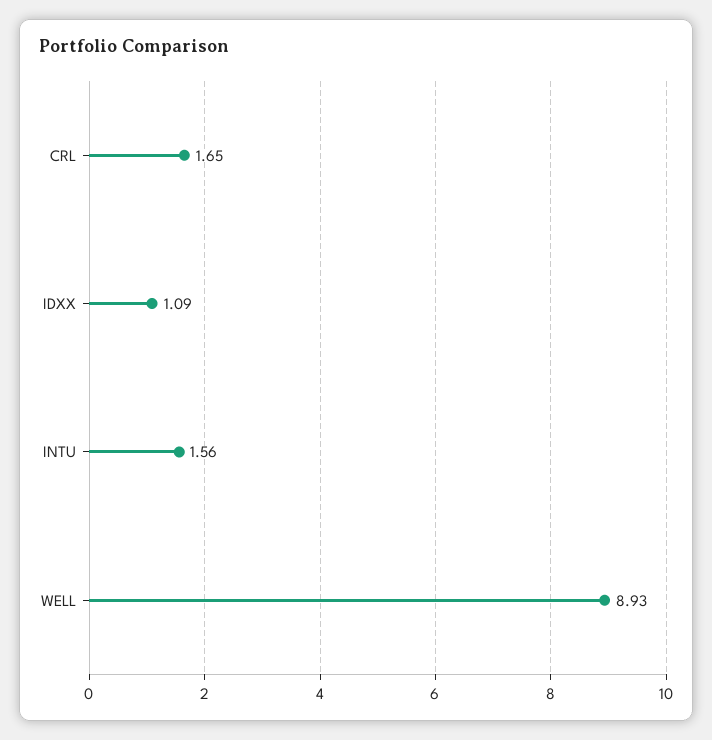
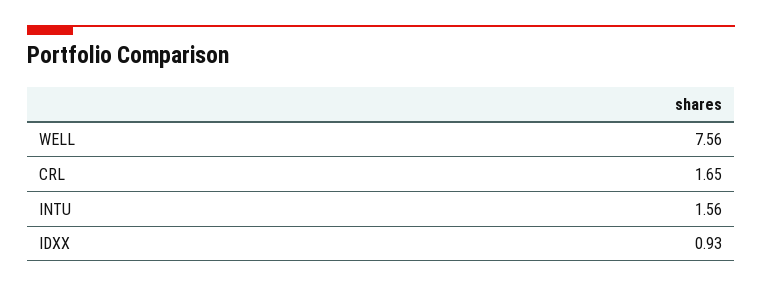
  {
    "CRL": 1.65,
-   "IDXX": 1.09,
+   "IDXX": 0.93,
    "INTU": 1.56,
-   "WELL": 8.93
+   "WELL": 7.56
  }

